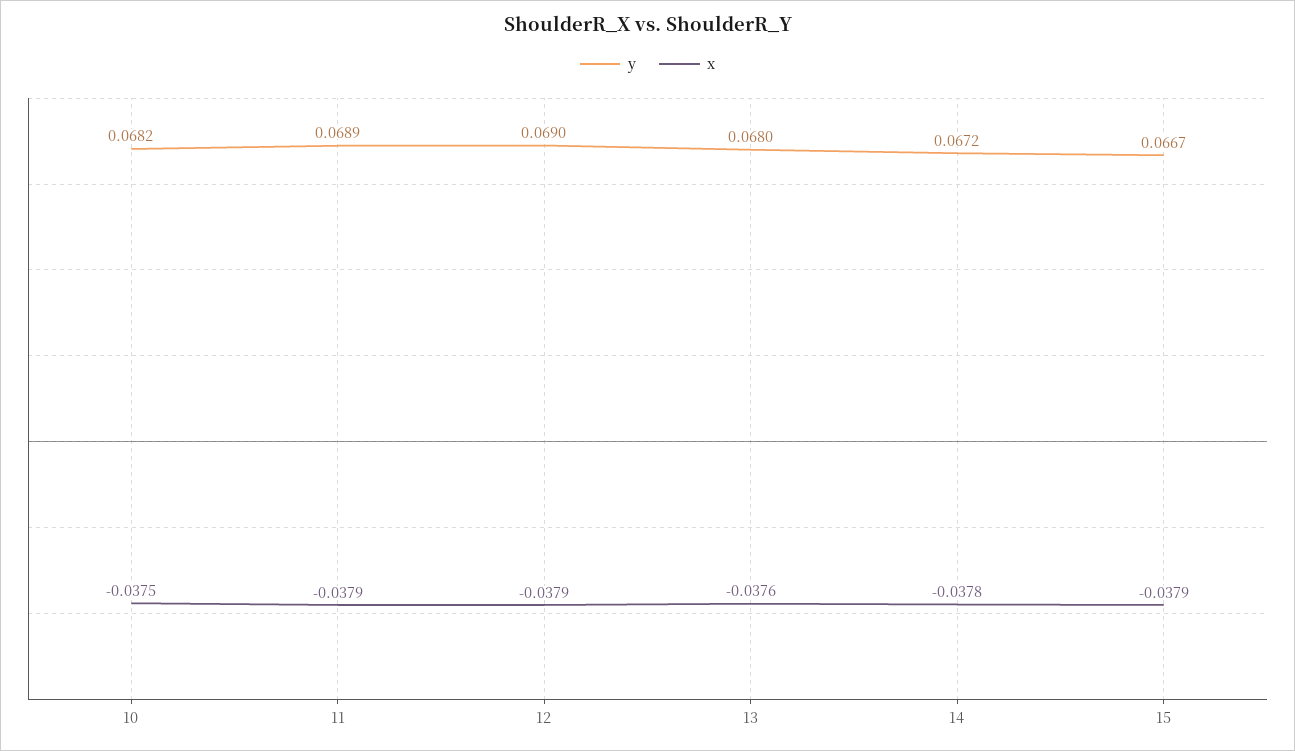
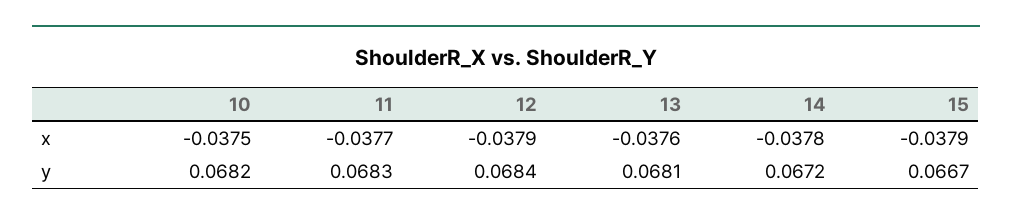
  {
    "y": {
      "10": 0.0682,
-     "11": 0.0689,
+     "11": 0.0683,
-     "12": 0.069,
+     "12": 0.0684,
-     "13": 0.068,
+     "13": 0.0681,
      "14": 0.0672,
      "15": 0.0667
    },
    "x": {
      "10": -0.0375,
-     "11": -0.0379,
+     "11": -0.0377,
      "12": -0.0379,
      "13": -0.0376,
      "14": -0.0378,
      "15": -0.0379
    }
  }

